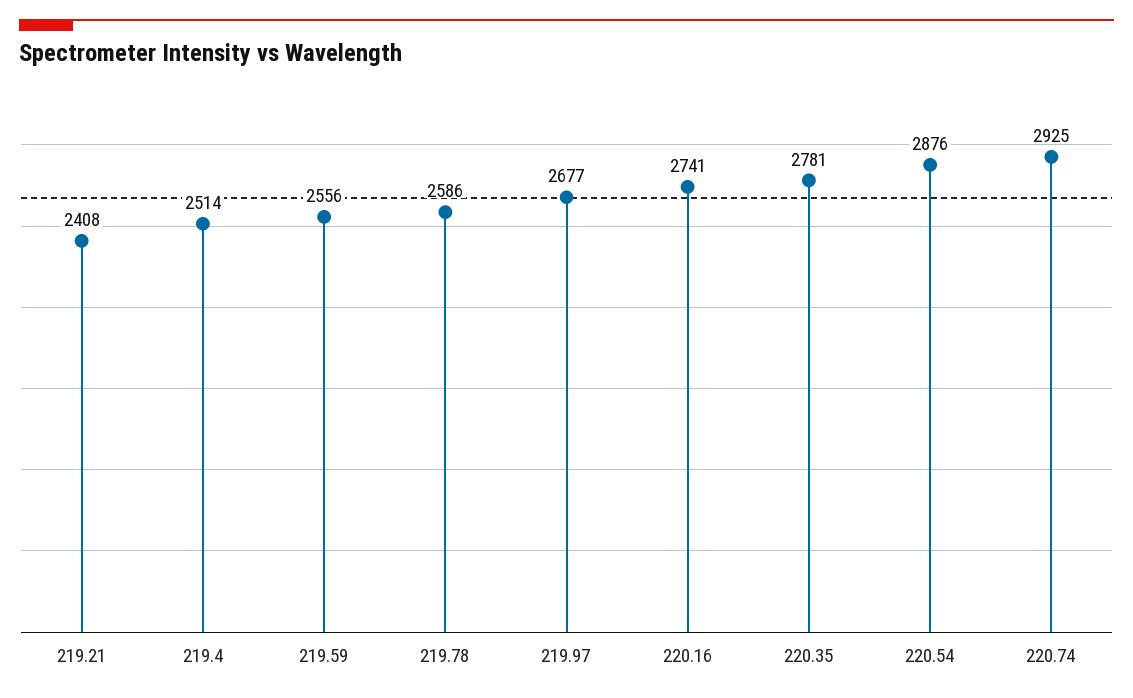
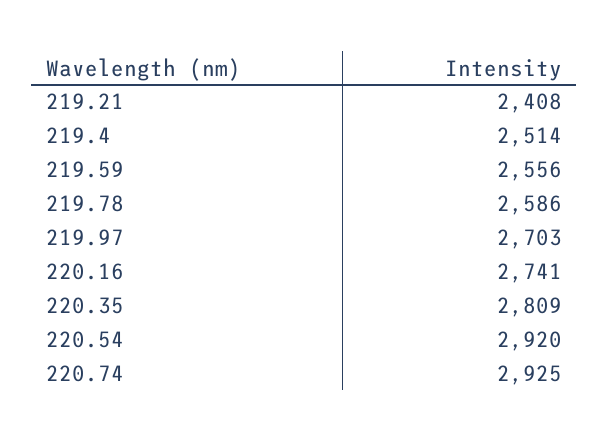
  {
    "219.21": 2408,
    "219.4": 2514,
    "219.59": 2556,
    "219.78": 2586,
-   "219.97": 2677,
+   "219.97": 2703,
    "220.16": 2741,
-   "220.35": 2781,
+   "220.35": 2809,
-   "220.54": 2876,
+   "220.54": 2920,
    "220.74": 2925
  }

